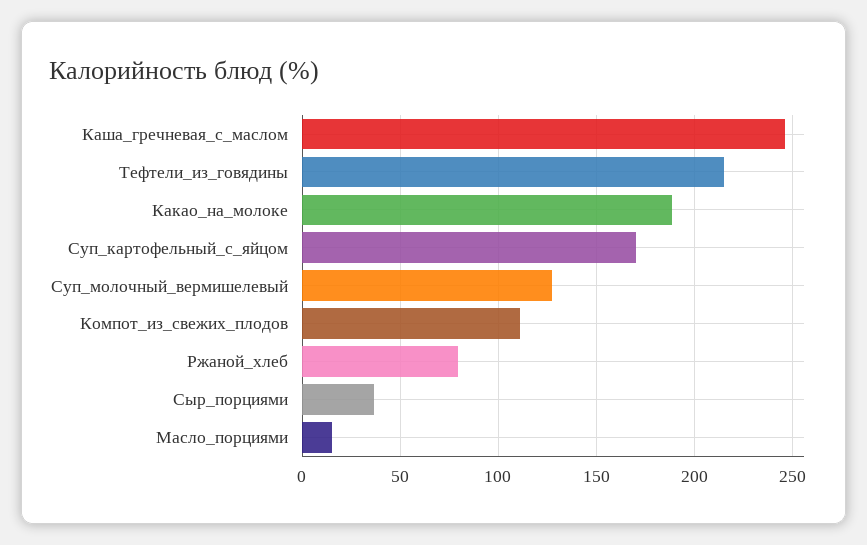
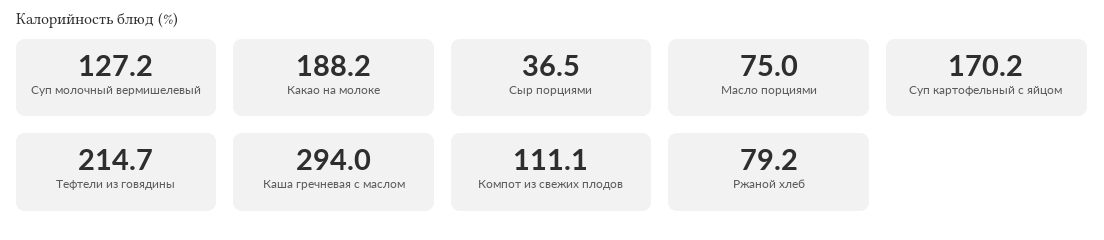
  {
-   "Каша_гречневая_с_маслом": 245,
+   "Каша_гречневая_с_маслом": 294,
    "Тефтели_из_говядины": 214.7,
    "Какао_на_молоке": 188.2,
    "Суп_картофельный_с_яйцом": 170.2,
    "Суп_молочный_вермишелевый": 127.2,
    "Компот_из_свежих_плодов": 111.1,
    "Ржаной_хлеб": 79.2,
    "Сыр_порциями": 36.5,
-   "Масло_порциями": 15
+   "Масло_порциями": 75
  }

